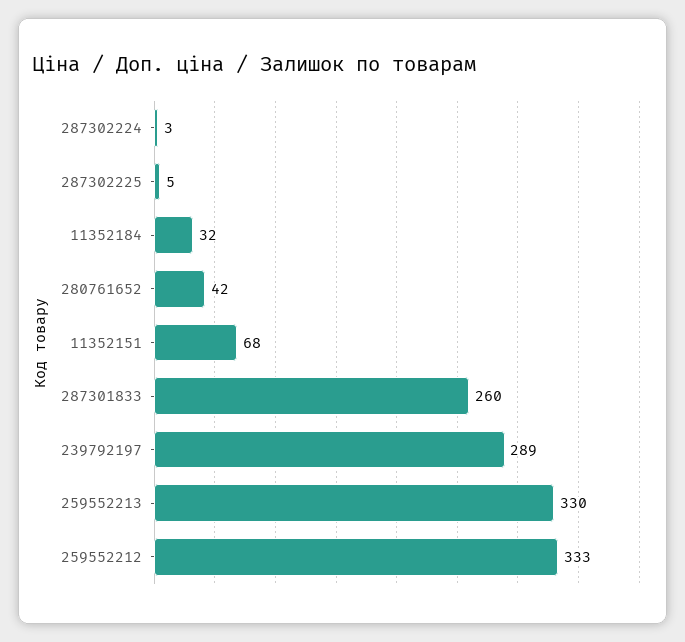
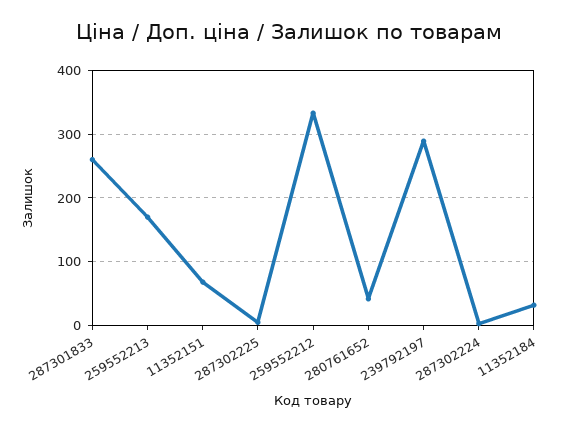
  {
    "287302224": 3,
    "287302225": 5,
    "11352184": 32,
    "280761652": 42,
    "11352151": 68,
    "287301833": 260,
    "239792197": 289,
-   "259552213": 330,
+   "259552213": 170,
    "259552212": 333
  }

